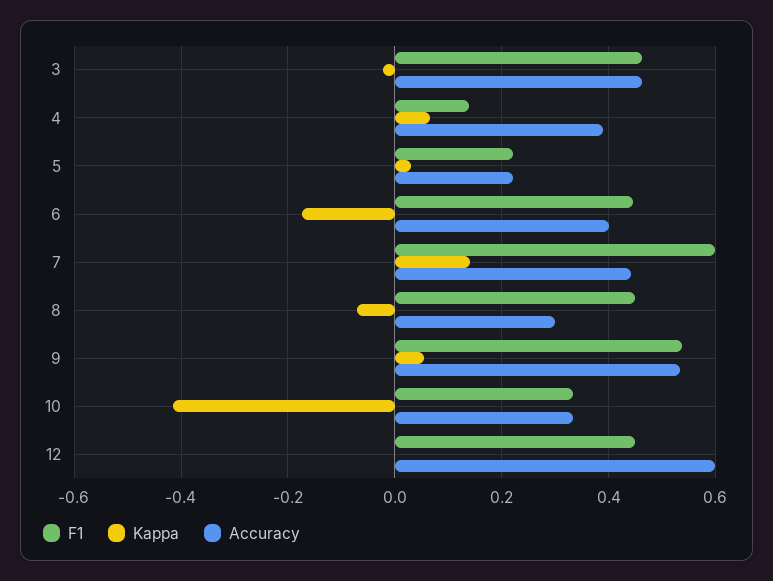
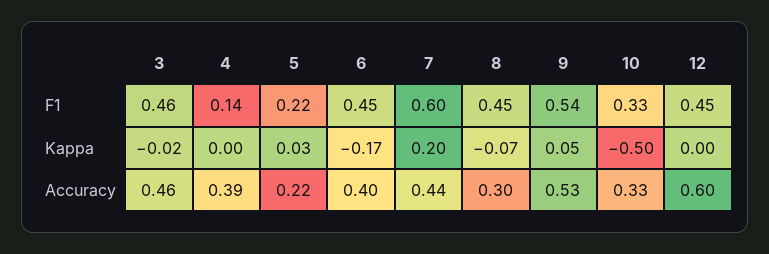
  {
    "F1": {
      "3": 0.46,
      "4": 0.14,
      "5": 0.22,
      "6": 0.45,
      "7": 0.6,
      "8": 0.45,
      "9": 0.54,
      "10": 0.33,
      "12": 0.45
    },
    "Kappa": {
      "3": -0.02,
-     "4": 0.06,
+     "4": 0,
      "5": 0.03,
      "6": -0.17,
-     "7": 0.14,
+     "7": 0.2,
      "8": -0.07,
      "9": 0.05,
-     "10": -0.42,
+     "10": -0.5,
      "12": 0
    },
    "Accuracy": {
      "3": 0.46,
      "4": 0.39,
      "5": 0.22,
      "6": 0.4,
      "7": 0.44,
      "8": 0.3,
      "9": 0.53,
      "10": 0.33,
      "12": 0.6
    }
  }

